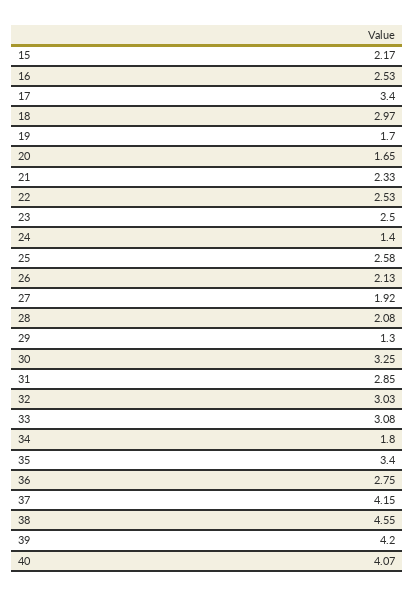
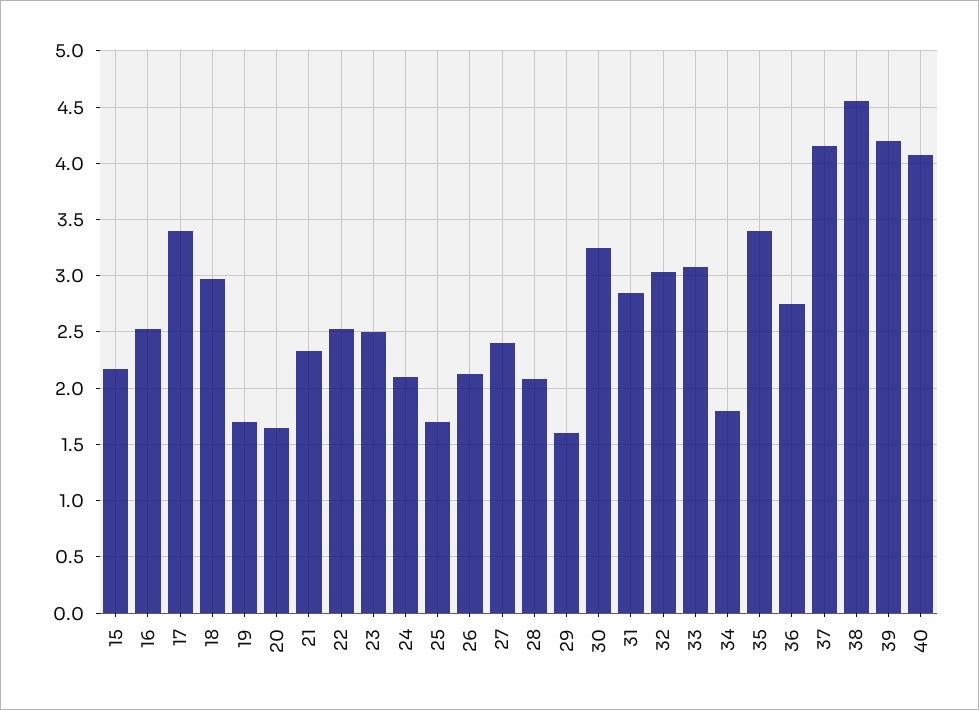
  {
    "15": 2.17,
    "16": 2.53,
    "17": 3.4,
    "18": 2.97,
    "19": 1.7,
    "20": 1.65,
    "21": 2.33,
    "22": 2.53,
    "23": 2.5,
-   "24": 1.4,
+   "24": 2.1,
-   "25": 2.58,
+   "25": 1.7,
    "26": 2.13,
-   "27": 1.92,
+   "27": 2.4,
    "28": 2.08,
-   "29": 1.3,
+   "29": 1.6,
    "30": 3.25,
    "31": 2.85,
    "32": 3.03,
    "33": 3.08,
    "34": 1.8,
    "35": 3.4,
    "36": 2.75,
    "37": 4.15,
    "38": 4.55,
    "39": 4.2,
    "40": 4.07
  }

